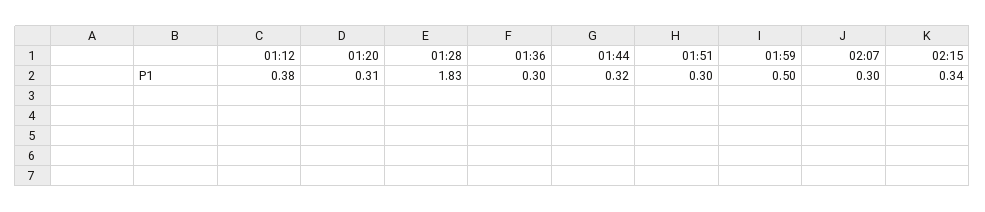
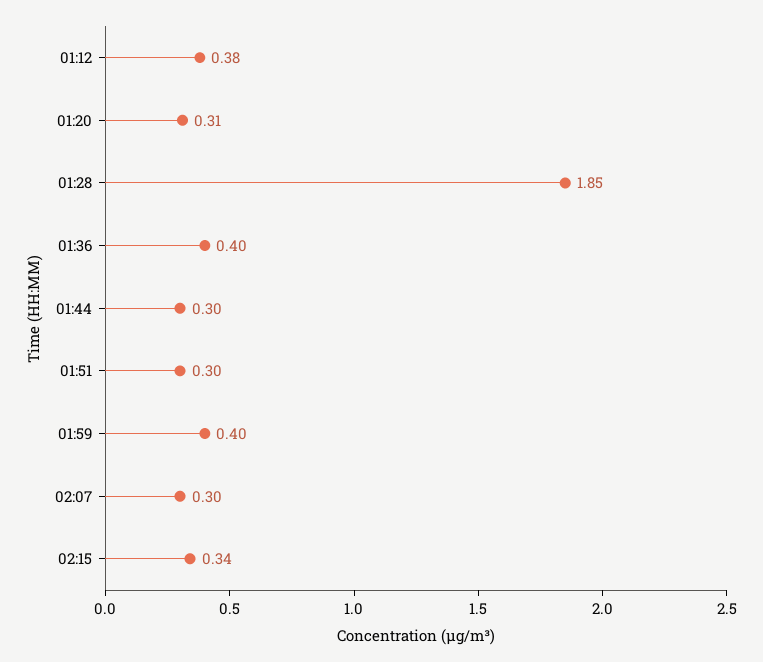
  {
    "01:12": 0.38,
    "01:20": 0.31,
-   "01:28": 1.83,
+   "01:28": 1.85,
-   "01:36": 0.3,
+   "01:36": 0.4,
-   "01:44": 0.32,
+   "01:44": 0.3,
    "01:51": 0.3,
-   "01:59": 0.5,
+   "01:59": 0.4,
    "02:07": 0.3,
    "02:15": 0.34
  }

